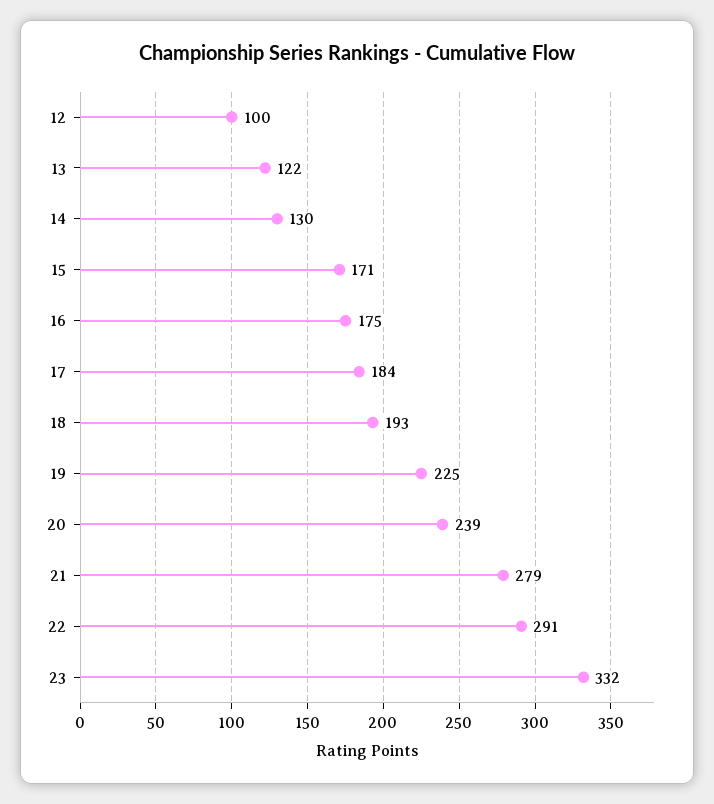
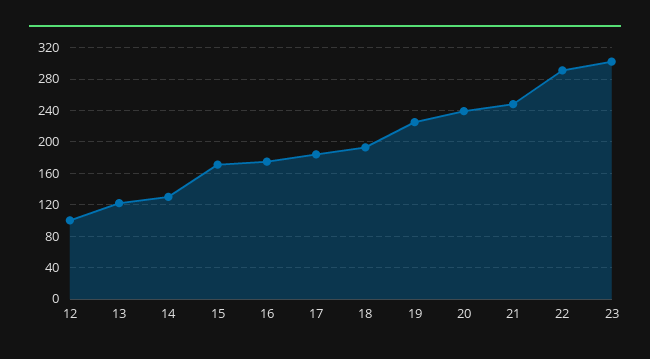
  {
    "12": 100,
    "13": 122,
    "14": 130,
    "15": 171,
    "16": 175,
    "17": 184,
    "18": 193,
    "19": 225,
    "20": 239,
-   "21": 279,
+   "21": 250,
    "22": 291,
-   "23": 332
+   "23": 300
  }

